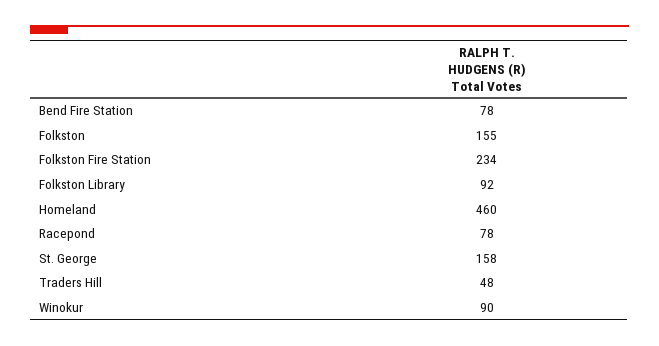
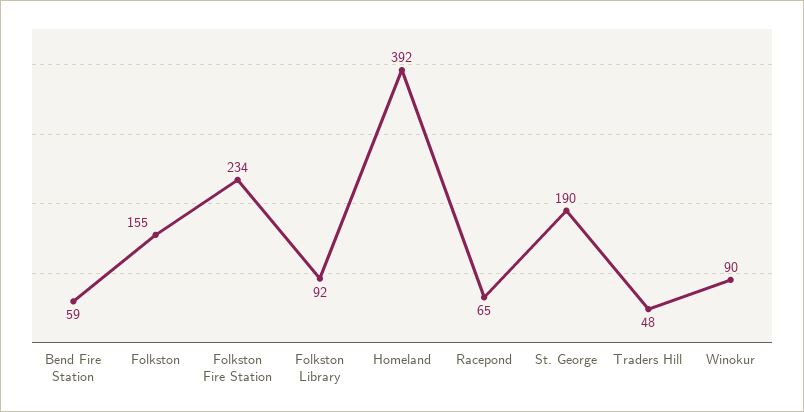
  {
-   "Bend Fire Station": 78,
+   "Bend Fire Station": 59,
    "Folkston": 155,
    "Folkston Fire Station": 234,
    "Folkston Library": 92,
-   "Homeland": 460,
+   "Homeland": 392,
-   "Racepond": 78,
+   "Racepond": 65,
-   "St. George": 158,
+   "St. George": 190,
    "Traders Hill": 48,
    "Winokur": 90
  }

